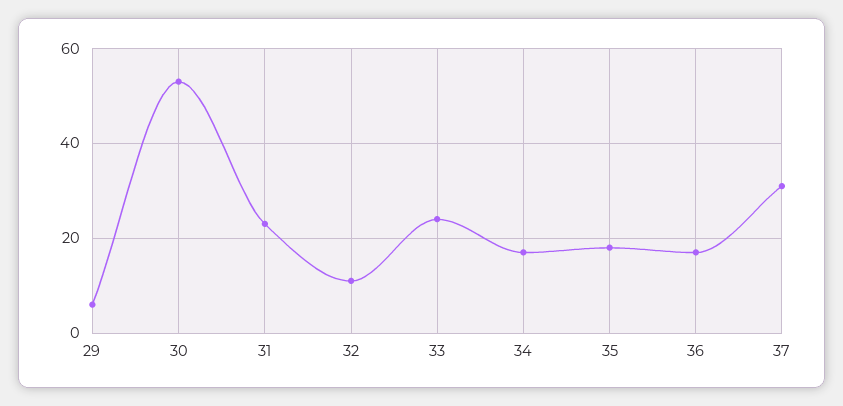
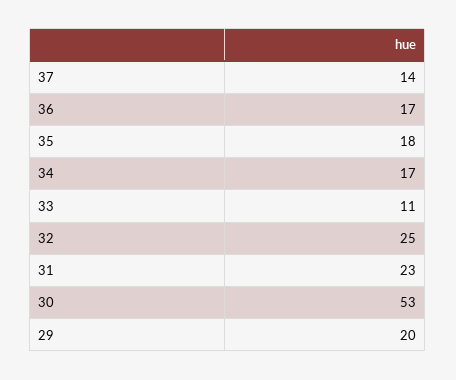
  {
-   "29": 5,
+   "29": 20,
    "30": 53,
    "31": 23,
-   "32": 10,
+   "32": 25,
-   "33": 25,
+   "33": 11,
    "34": 17,
    "35": 18,
    "36": 17,
-   "37": 30
+   "37": 14
  }

